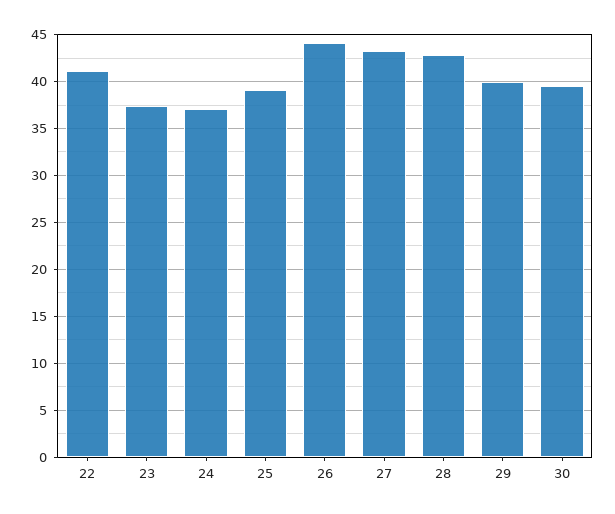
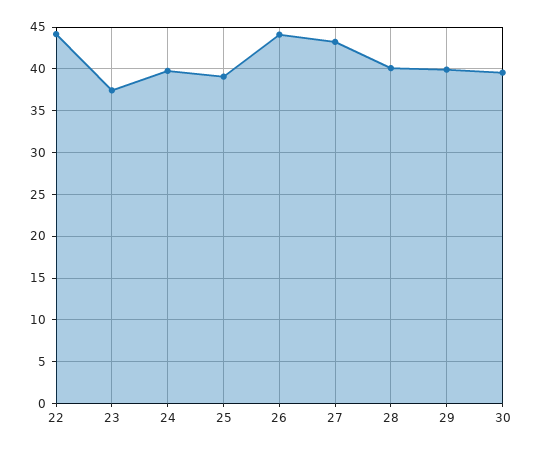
  {
-   "22": 41,
+   "22": 44,
    "23": 37,
-   "24": 37,
+   "24": 40,
    "25": 39,
    "26": 44,
    "27": 43,
-   "28": 43,
+   "28": 40,
    "29": 40,
    "30": 40
  }

